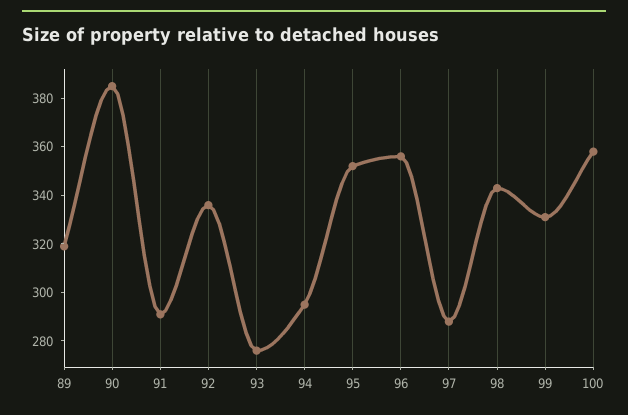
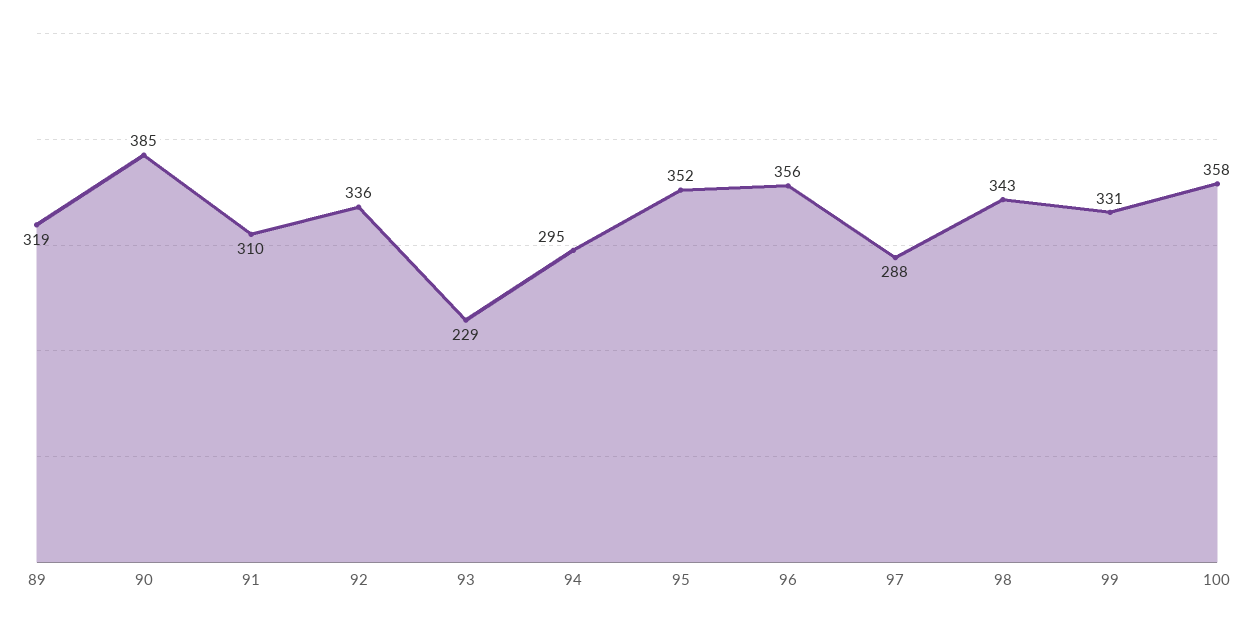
  {
    "89": 319,
    "90": 385,
-   "91": 290,
+   "91": 310,
    "92": 336,
-   "93": 275,
+   "93": 229,
    "94": 295,
    "95": 352,
    "96": 356,
    "97": 288,
    "98": 343,
    "99": 331,
    "100": 358
  }

